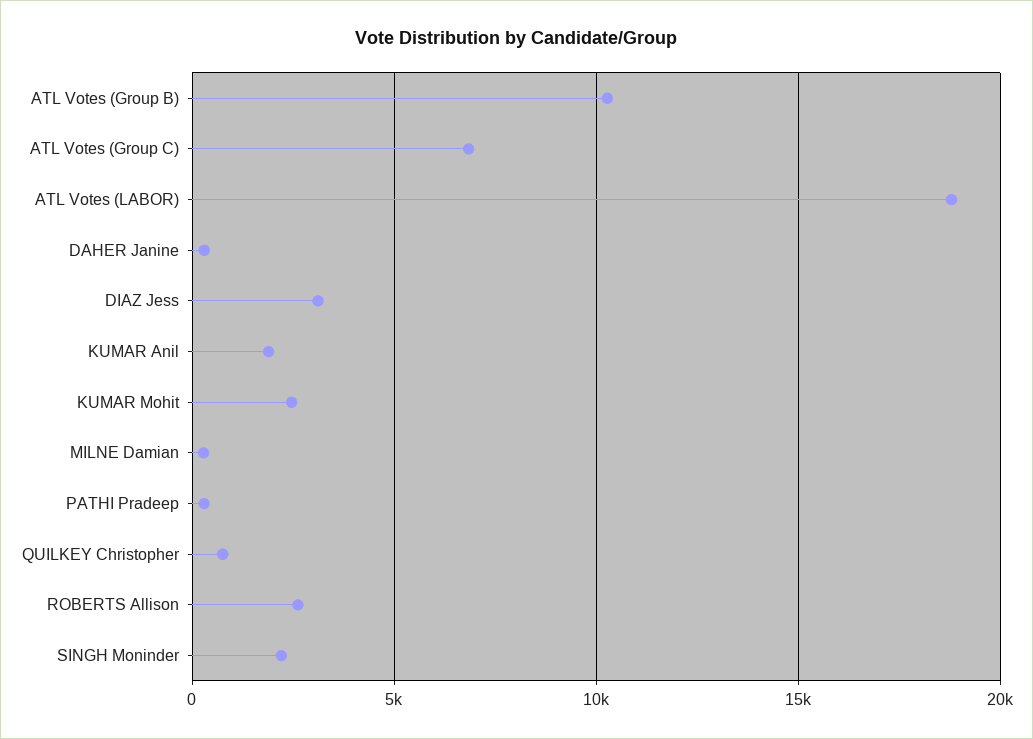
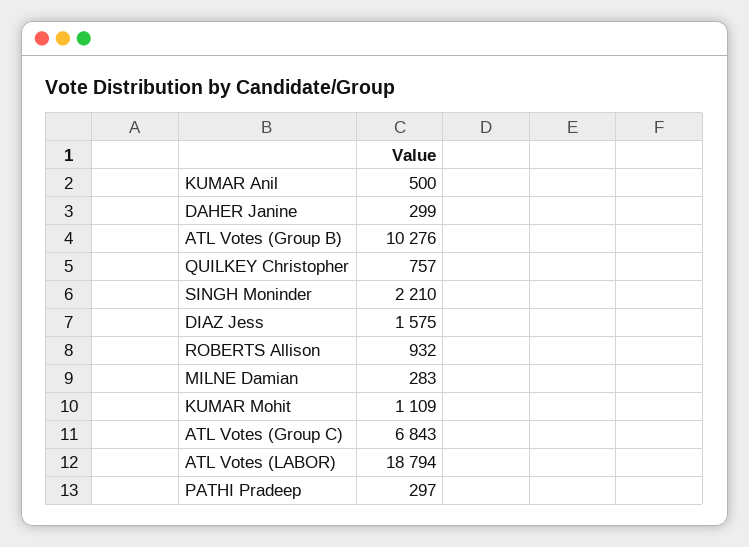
  {
    "ATL Votes (Group B)": 10276,
    "ATL Votes (Group C)": 6843,
    "ATL Votes (LABOR)": 18794,
    "DAHER Janine": 299,
-   "DIAZ Jess": 3000,
+   "DIAZ Jess": 1575,
-   "KUMAR Anil": 2000,
+   "KUMAR Anil": 500,
-   "KUMAR Mohit": 2500,
+   "KUMAR Mohit": 1109,
    "MILNE Damian": 283,
    "PATHI Pradeep": 297,
    "QUILKEY Christopher": 757,
-   "ROBERTS Allison": 2500,
+   "ROBERTS Allison": 932,
    "SINGH Moninder": 2210
  }

